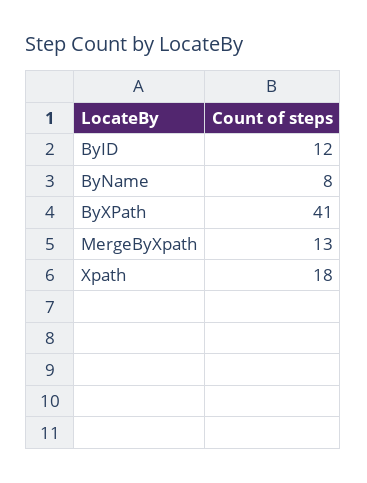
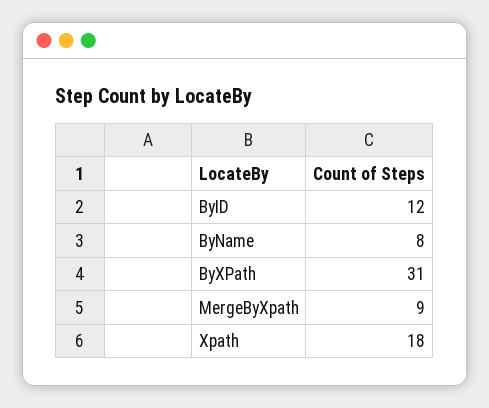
  {
    "ByID": 12,
    "ByName": 8,
-   "ByXPath": 41,
+   "ByXPath": 31,
-   "MergeByXpath": 13,
+   "MergeByXpath": 9,
    "Xpath": 18
  }

